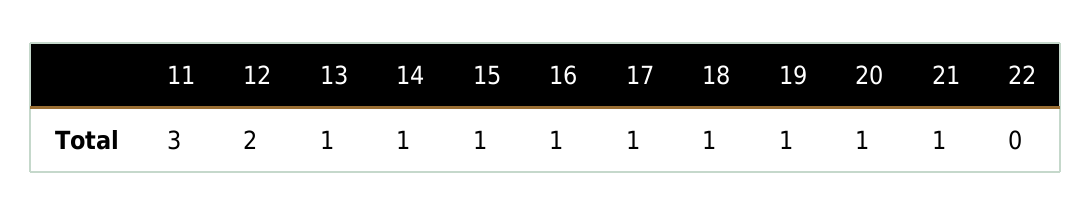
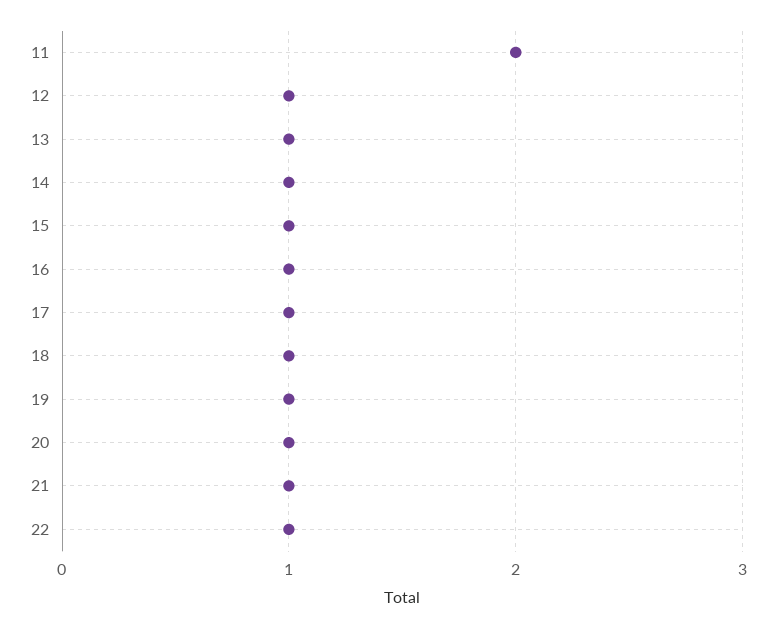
  {
-   "11": 3,
+   "11": 2,
-   "12": 2,
+   "12": 1,
    "13": 1,
    "14": 1,
    "15": 1,
    "16": 1,
    "17": 1,
    "18": 1,
    "19": 1,
    "20": 1,
    "21": 1,
-   "22": 0
+   "22": 1
  }

